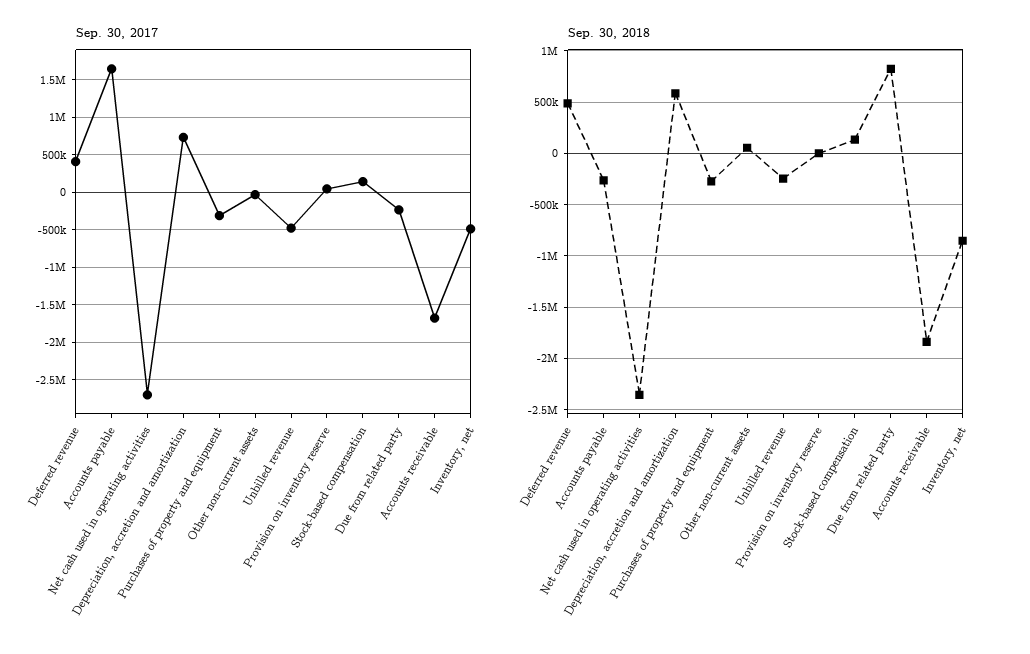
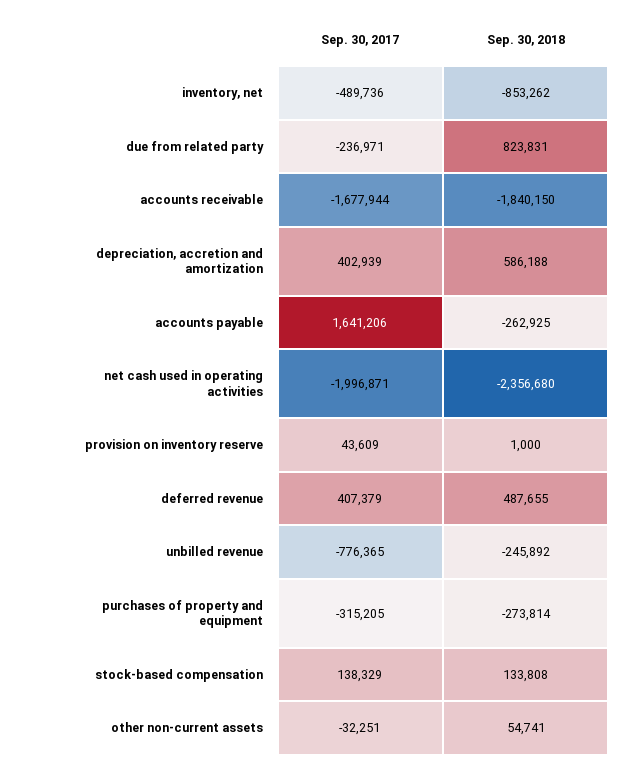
  {
    "Sep. 30, 2017": {
      "Deferred revenue": 407379,
      "Accounts payable": 1641206,
-     "Net cash used in operating activities": -2700000,
+     "Net cash used in operating activities": -1996871,
-     "Depreciation, accretion and amortization": 700000,
+     "Depreciation, accretion and amortization": 402939,
      "Purchases of property and equipment": -315205,
      "Other non-current assets": -32251,
-     "Unbilled revenue": -500000,
+     "Unbilled revenue": -776365,
      "Provision on inventory reserve": 43609,
      "Stock-based compensation": 138329,
      "Due from related party": -236971,
      "Accounts receivable": -1677944,
      "Inventory, net": -489736
    },
    "Sep. 30, 2018": {
      "Deferred revenue": 487655,
      "Accounts payable": -262925,
      "Net cash used in operating activities": -2356680,
      "Depreciation, accretion and amortization": 586188,
      "Purchases of property and equipment": -273814,
      "Other non-current assets": 54741,
      "Unbilled revenue": -245892,
      "Provision on inventory reserve": 1000,
      "Stock-based compensation": 133808,
      "Due from related party": 823831,
      "Accounts receivable": -1840150,
      "Inventory, net": -853262
    }
  }

